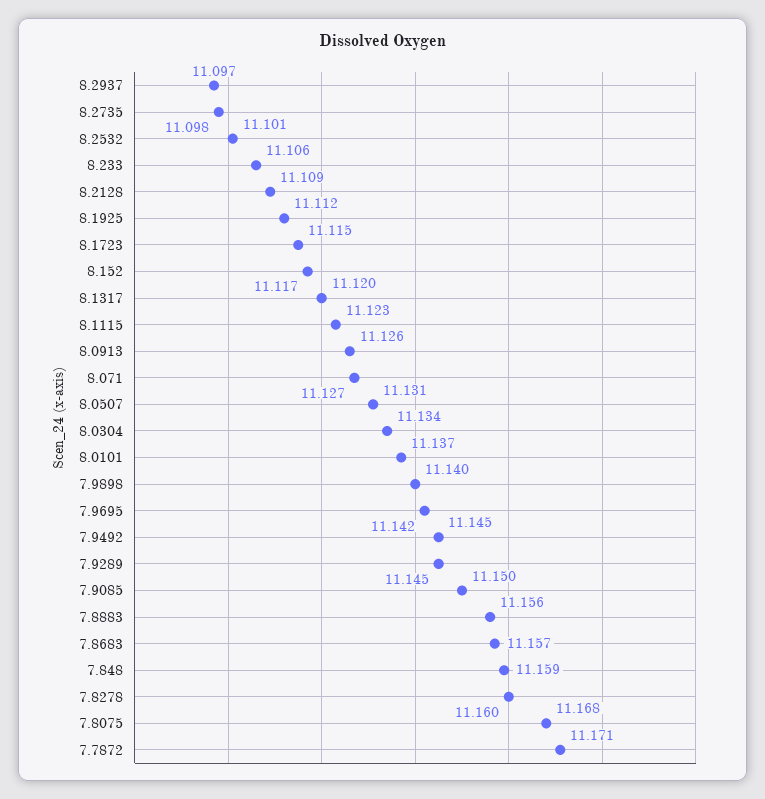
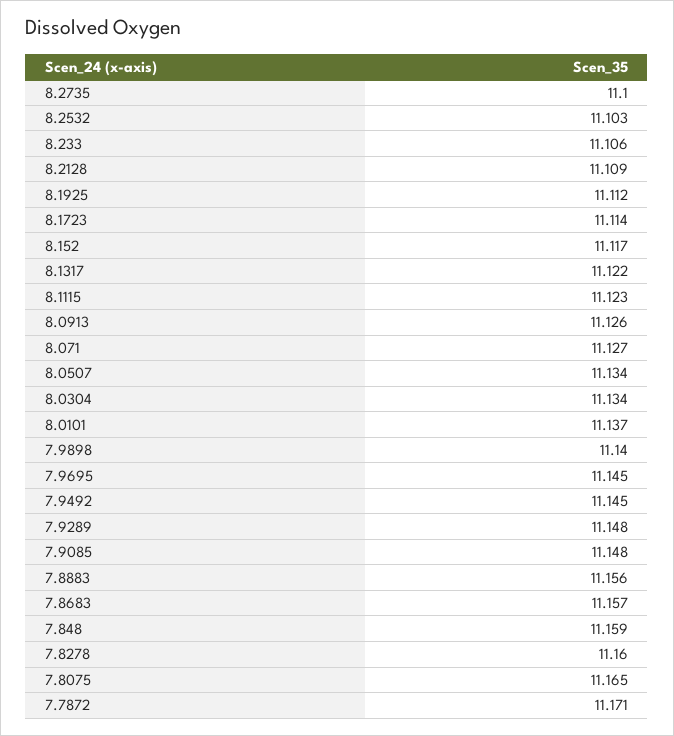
  {
-   "8.2937": 11.097,
-   "8.2735": 11.098,
+   "8.2735": 11.1,
-   "8.2532": 11.101,
+   "8.2532": 11.103,
    "8.233": 11.106,
    "8.2128": 11.109,
    "8.1925": 11.112,
-   "8.1723": 11.115,
+   "8.1723": 11.114,
    "8.152": 11.117,
-   "8.1317": 11.12,
+   "8.1317": 11.122,
    "8.1115": 11.123,
    "8.0913": 11.126,
    "8.071": 11.127,
-   "8.0507": 11.131,
+   "8.0507": 11.134,
    "8.0304": 11.134,
    "8.0101": 11.137,
    "7.9898": 11.14,
-   "7.9695": 11.142,
+   "7.9695": 11.145,
    "7.9492": 11.145,
-   "7.9289": 11.145,
+   "7.9289": 11.148,
-   "7.9085": 11.15,
+   "7.9085": 11.148,
    "7.8883": 11.156,
    "7.8683": 11.157,
    "7.848": 11.159,
    "7.8278": 11.16,
-   "7.8075": 11.168,
+   "7.8075": 11.165,
    "7.7872": 11.171
  }

